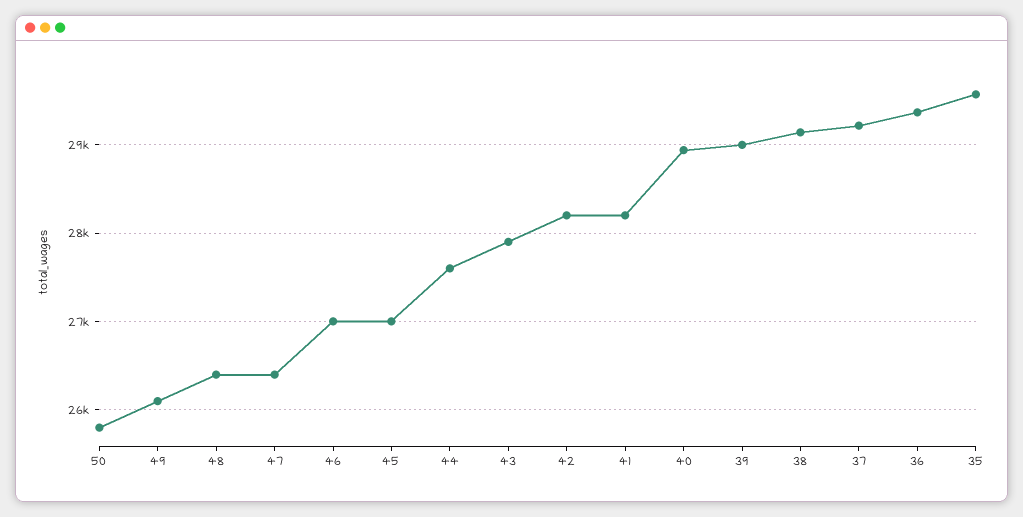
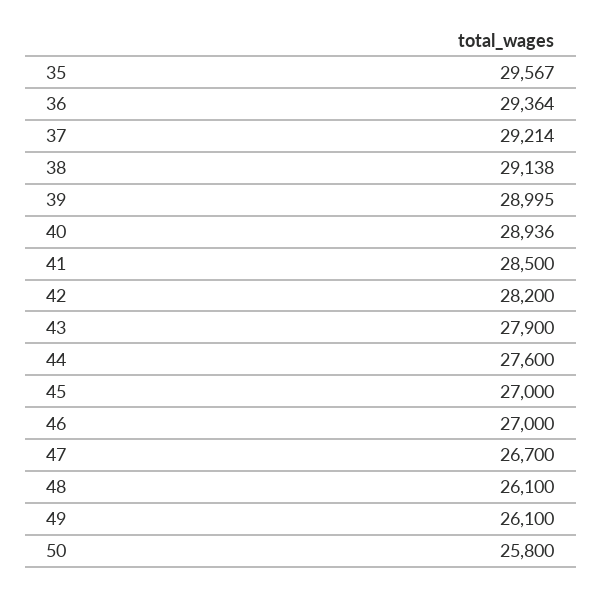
  {
    "50": 25800,
    "49": 26100,
-   "48": 26400,
+   "48": 26100,
-   "47": 26400,
+   "47": 26700,
    "46": 27000,
    "45": 27000,
    "44": 27600,
    "43": 27900,
    "42": 28200,
-   "41": 28200,
+   "41": 28500,
    "40": 28936,
    "39": 28995,
    "38": 29138,
    "37": 29214,
    "36": 29364,
    "35": 29567
  }

